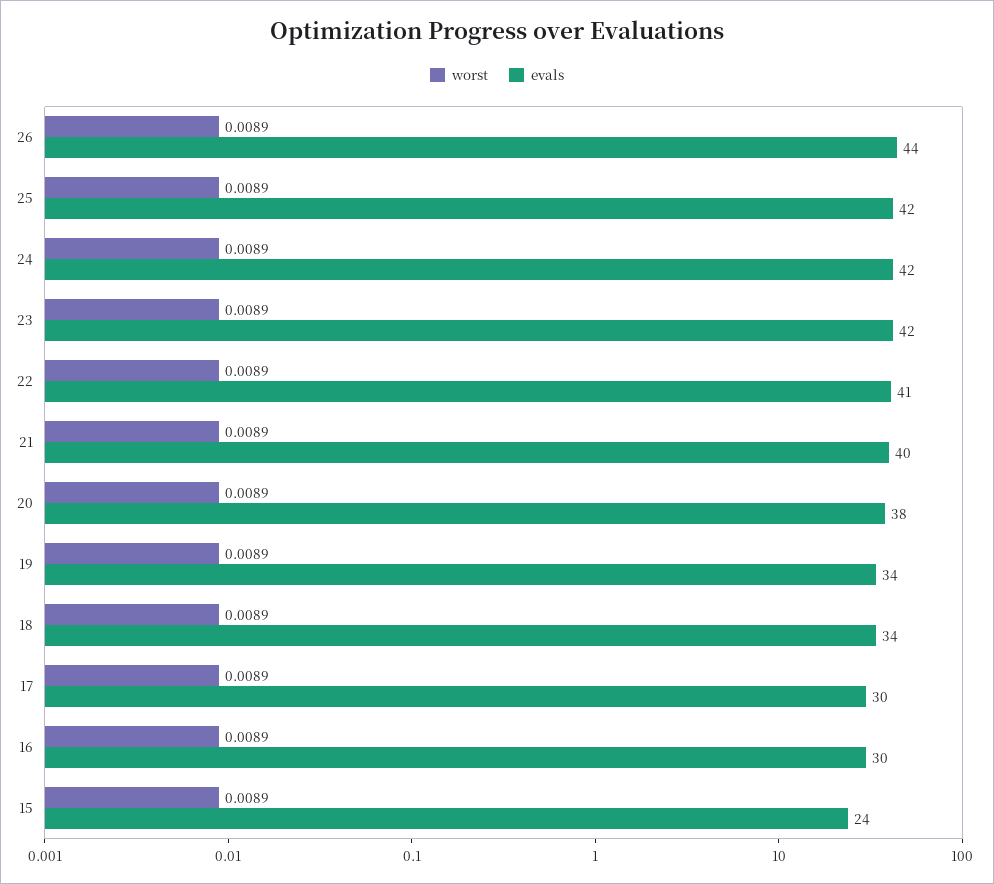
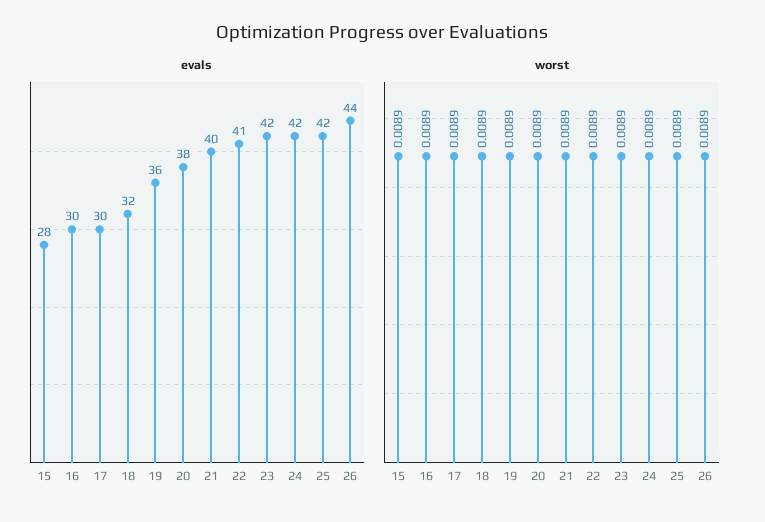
  {
    "worst": {
      "26": 0.0089,
      "25": 0.0089,
      "24": 0.0089,
      "23": 0.0089,
      "22": 0.0089,
      "21": 0.0089,
      "20": 0.0089,
      "19": 0.0089,
      "18": 0.0089,
      "17": 0.0089,
      "16": 0.0089,
      "15": 0.0089
    },
    "evals": {
      "26": 44,
      "25": 42,
      "24": 42,
      "23": 42,
      "22": 41,
      "21": 40,
      "20": 38,
-     "19": 34,
+     "19": 36,
-     "18": 34,
+     "18": 32,
      "17": 30,
      "16": 30,
-     "15": 24
+     "15": 28
    }
  }

